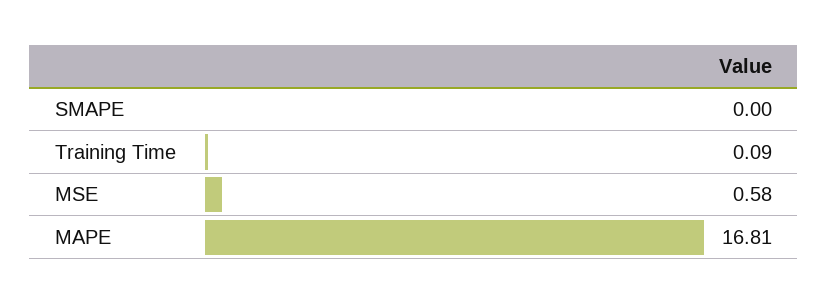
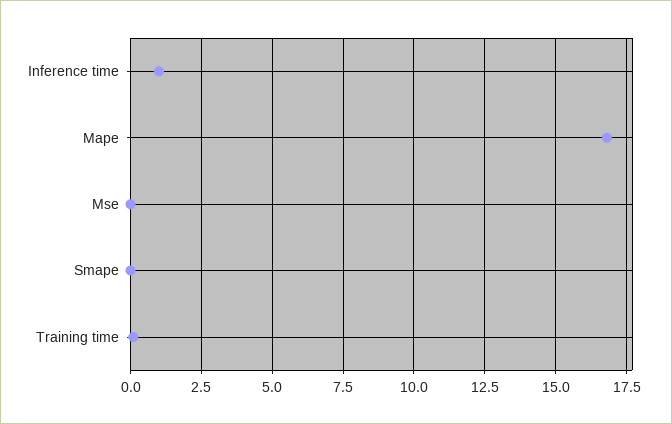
  {
    "SMAPE": 0,
    "Training Time": 0.09,
-   "MSE": 0.58,
+   "MSE": 0,
-   "MAPE": 16.81
+   "MAPE": 16.81,
+   "Inference time": 1
  }

